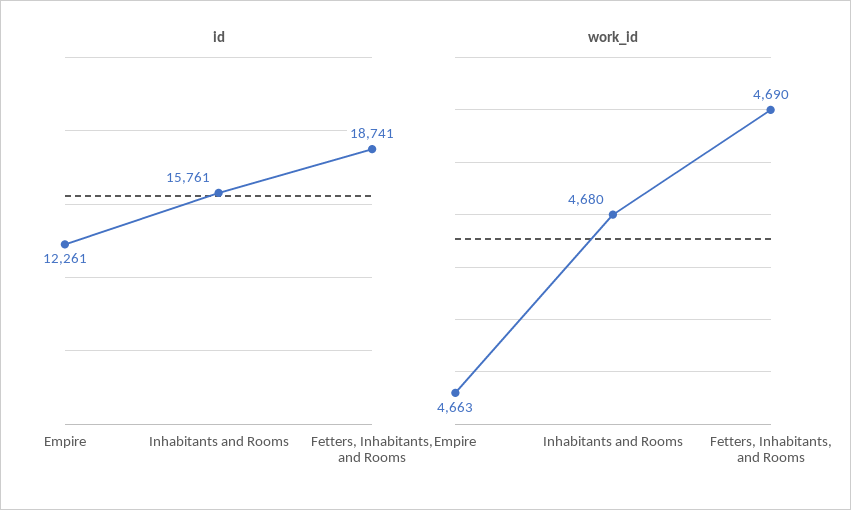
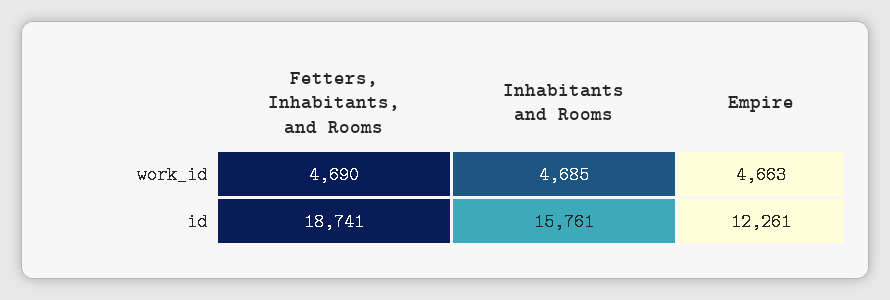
  {
    "id": {
      "Empire": 12261,
      "Inhabitants and Rooms": 15761,
      "Fetters, Inhabitants, and Rooms": 18741
    },
    "work_id": {
      "Empire": 4663,
-     "Inhabitants and Rooms": 4680,
+     "Inhabitants and Rooms": 4685,
      "Fetters, Inhabitants, and Rooms": 4690
    }
  }

